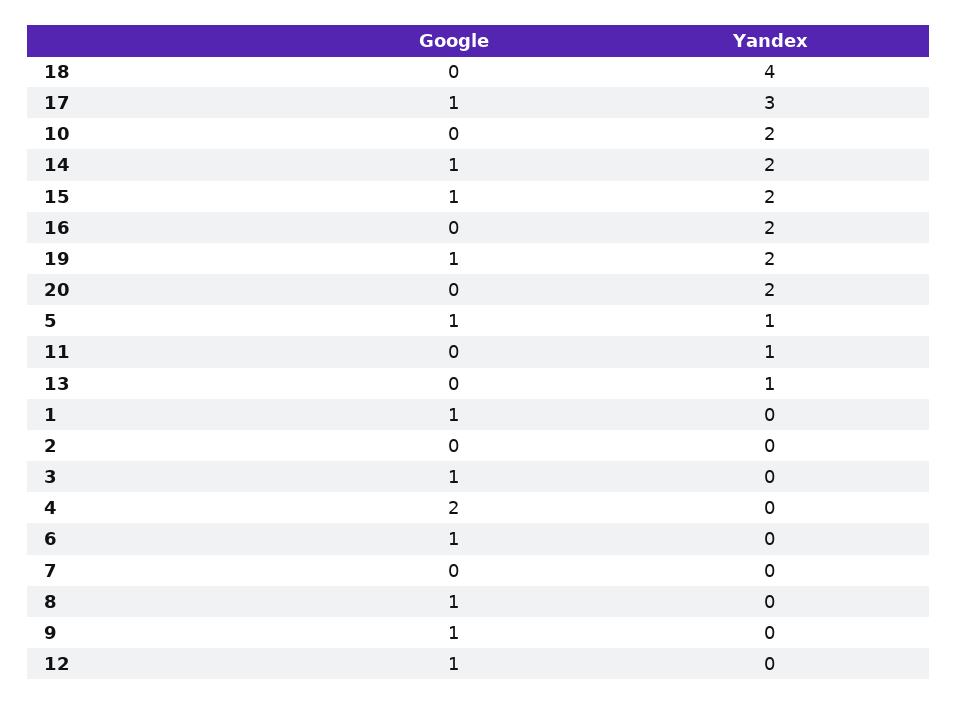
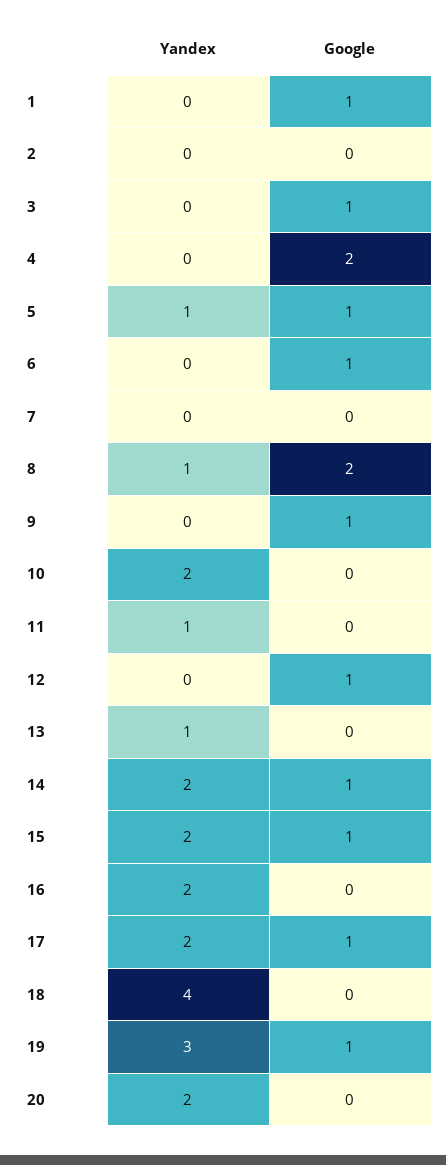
  {
    "Google": {
      "18": 0,
      "17": 1,
      "10": 0,
      "14": 1,
      "15": 1,
      "16": 0,
      "19": 1,
      "20": 0,
      "5": 1,
      "11": 0,
      "13": 0,
      "1": 1,
      "2": 0,
      "3": 1,
      "4": 2,
      "6": 1,
      "7": 0,
-     "8": 1,
+     "8": 2,
      "9": 1,
      "12": 1
    },
    "Yandex": {
      "18": 4,
-     "17": 3,
+     "17": 2,
      "10": 2,
      "14": 2,
      "15": 2,
      "16": 2,
-     "19": 2,
+     "19": 3,
      "20": 2,
      "5": 1,
      "11": 1,
      "13": 1,
      "1": 0,
      "2": 0,
      "3": 0,
      "4": 0,
      "6": 0,
      "7": 0,
-     "8": 0,
+     "8": 1,
      "9": 0,
      "12": 0
    }
  }

